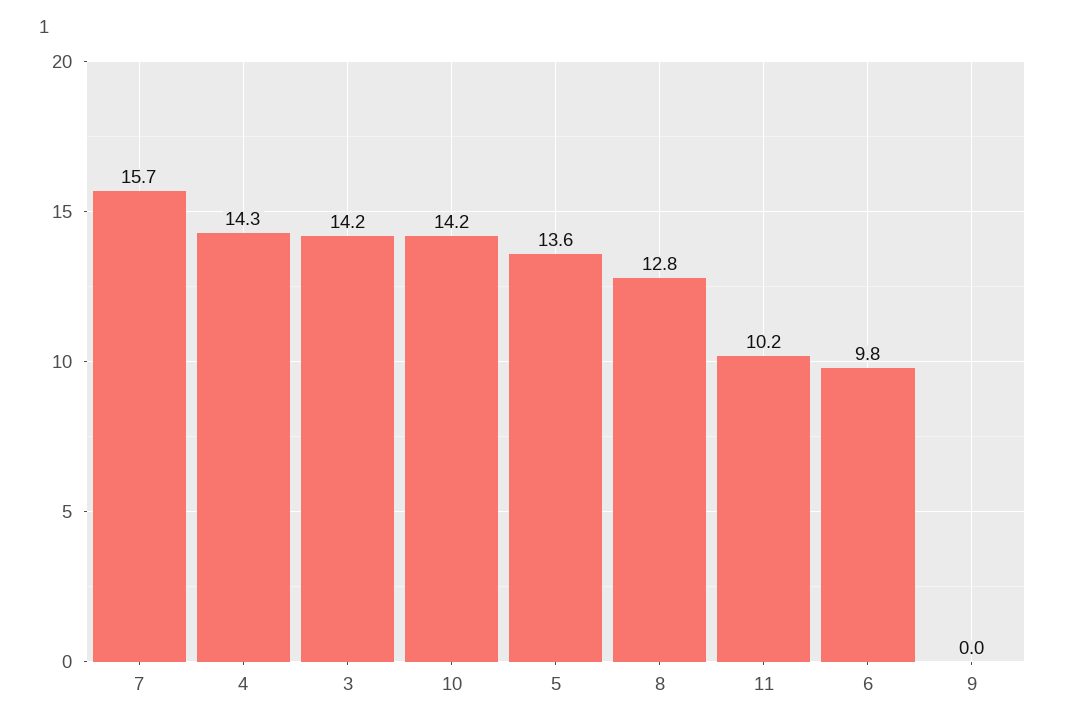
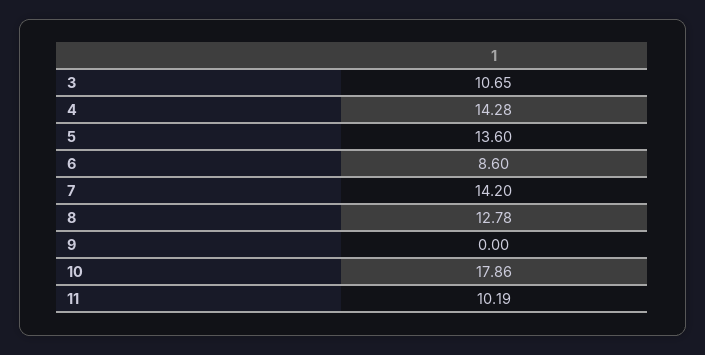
  {
-   "7": 15.7,
+   "7": 14.2,
    "4": 14.28,
-   "3": 14.2,
+   "3": 10.65,
-   "10": 14.2,
+   "10": 17.86,
    "5": 13.6,
    "8": 12.78,
    "11": 10.19,
-   "6": 9.8,
+   "6": 8.6,
    "9": 0
  }

